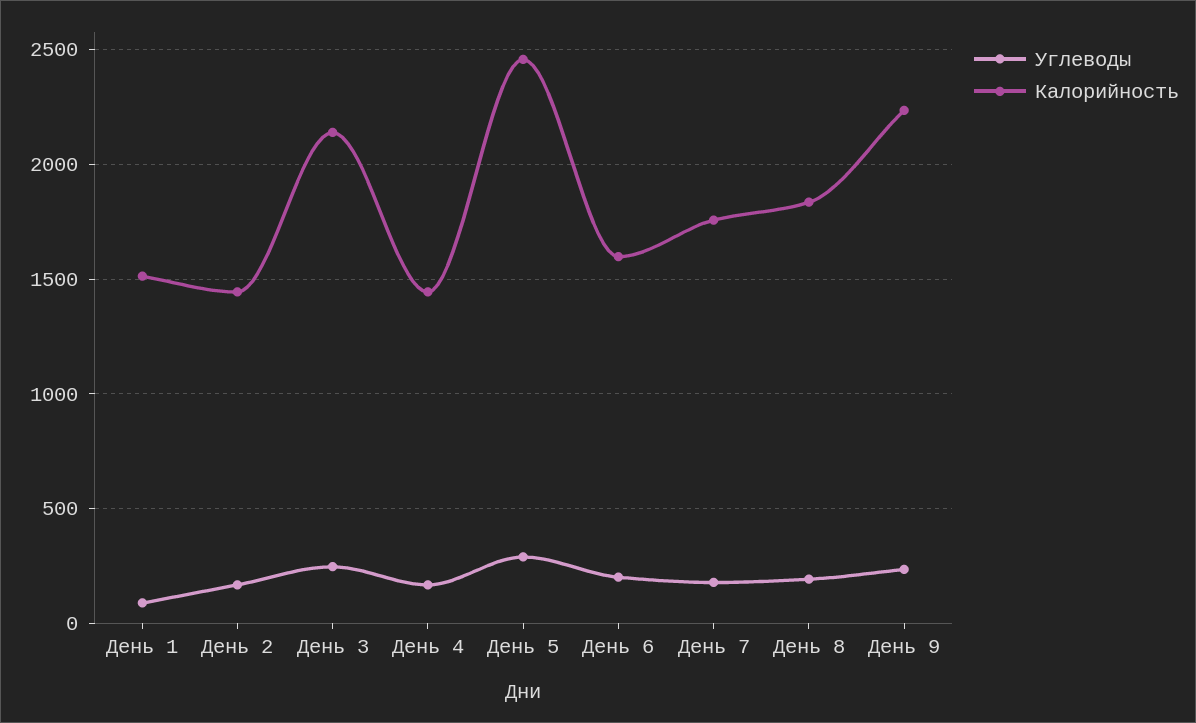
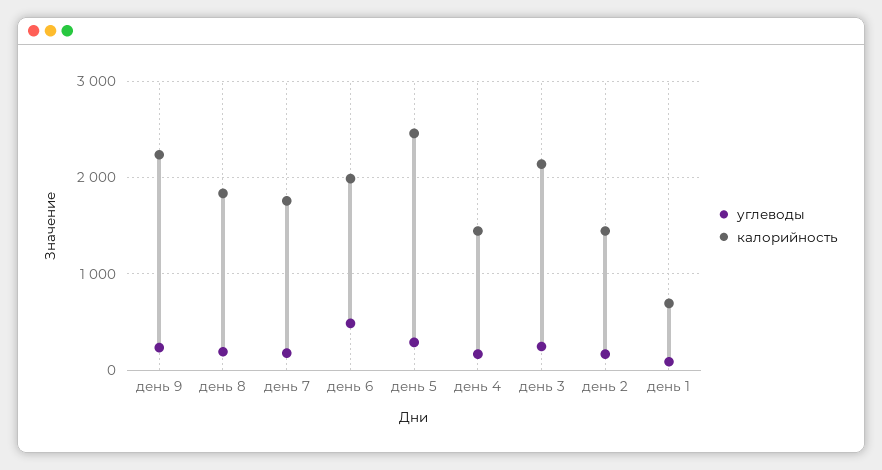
  {
    "Углеводы": {
      "День 1": 100,
      "День 2": 150,
      "День 3": 250,
      "День 4": 150,
      "День 5": 300,
-     "День 6": 200,
+     "День 6": 500,
      "День 7": 200,
      "День 8": 200,
      "День 9": 250
    },
    "Калорийность": {
-     "День 1": 1500,
+     "День 1": 700,
      "День 2": 1450,
      "День 3": 2150,
      "День 4": 1450,
      "День 5": 2450,
-     "День 6": 1600,
+     "День 6": 2000,
      "День 7": 1750,
      "День 8": 1850,
      "День 9": 2250
    }
  }

